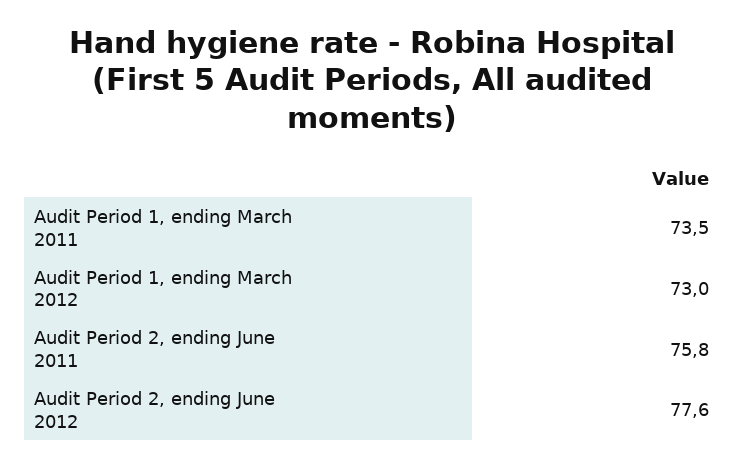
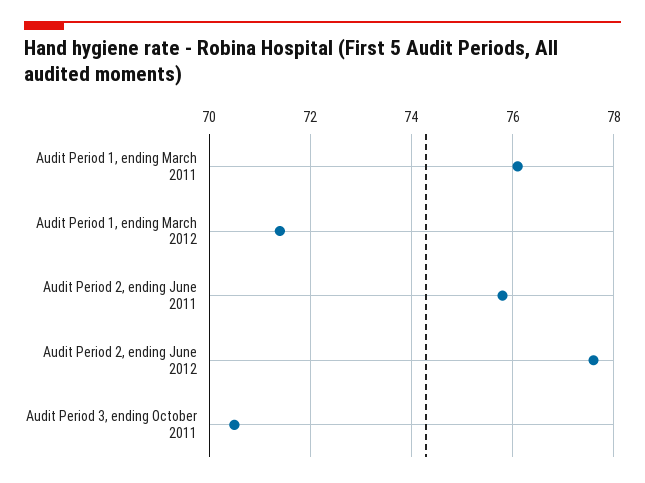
  {
-   "Audit Period 1, ending March 2011": 73.5,
+   "Audit Period 1, ending March 2011": 76,
-   "Audit Period 1, ending March 2012": 73,
+   "Audit Period 1, ending March 2012": 71.5,
    "Audit Period 2, ending June 2011": 75.8,
-   "Audit Period 2, ending June 2012": 77.6
+   "Audit Period 2, ending June 2012": 77.6,
+   "Audit Period 3, ending October 2011": 70.5
  }

